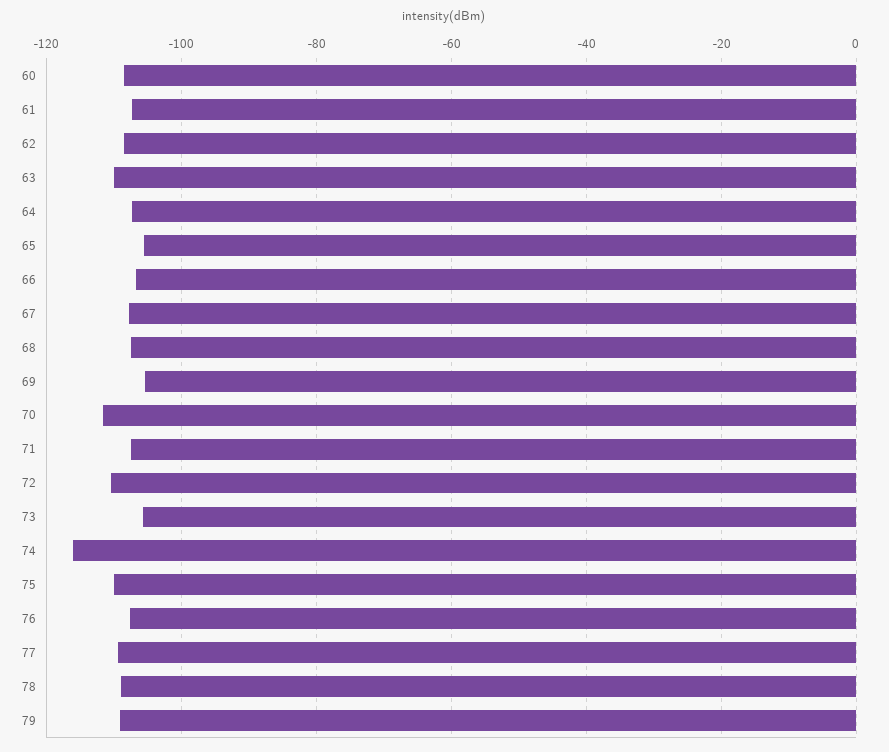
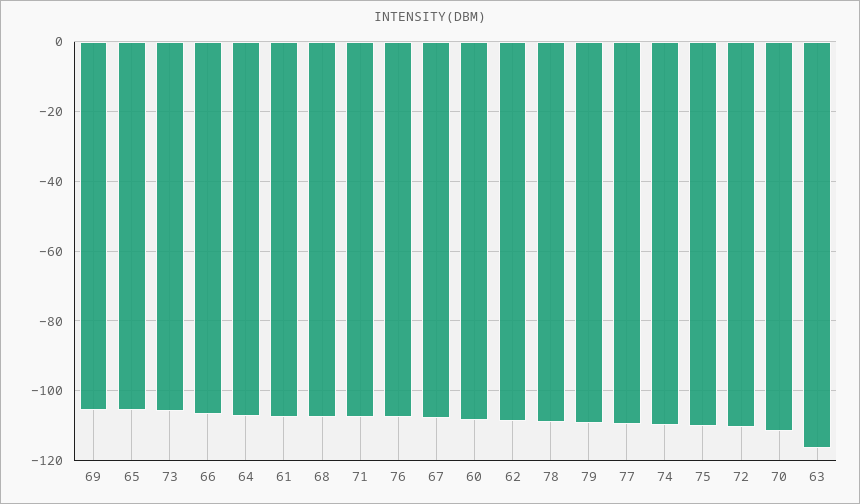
  {
    "60": -108,
    "61": -108,
    "62": -108,
-   "63": -110,
+   "63": -116,
    "64": -108,
    "65": -106,
    "66": -106,
    "67": -108,
    "68": -108,
    "69": -106,
    "70": -112,
    "71": -108,
    "72": -110,
    "73": -106,
-   "74": -116,
+   "74": -110,
    "75": -110,
    "76": -108,
    "77": -110,
    "78": -110,
    "79": -110
  }

